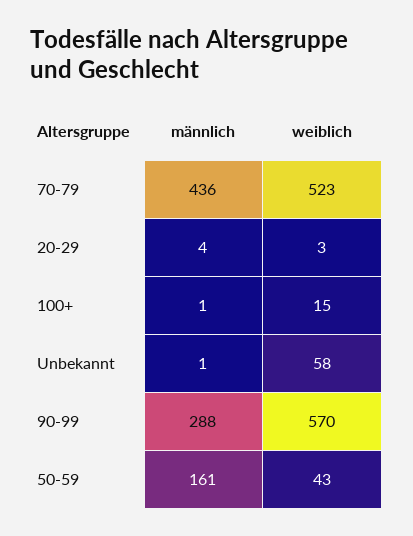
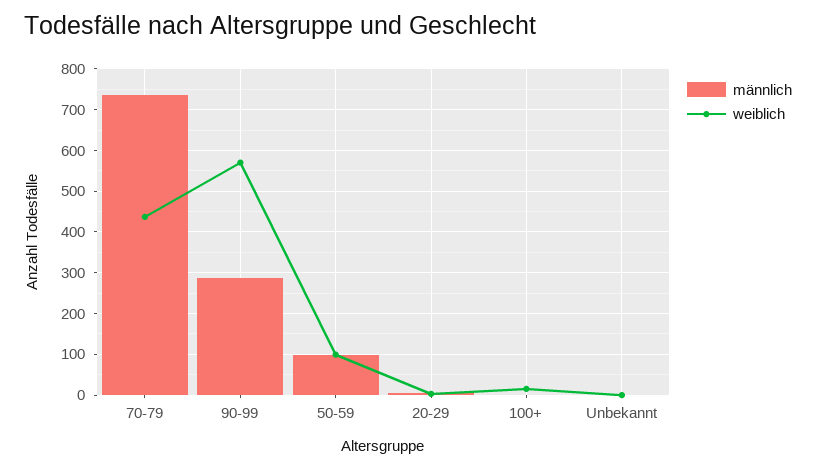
  {
    "männlich": {
-     "70-79": 436,
+     "70-79": 740,
      "20-29": 4,
      "100+": 1,
      "Unbekannt": 1,
      "90-99": 288,
-     "50-59": 161
+     "50-59": 100
    },
    "weiblich": {
-     "70-79": 523,
+     "70-79": 440,
      "20-29": 3,
      "100+": 15,
-     "Unbekannt": 58,
+     "Unbekannt": 0,
      "90-99": 570,
-     "50-59": 43
+     "50-59": 100
    }
  }

